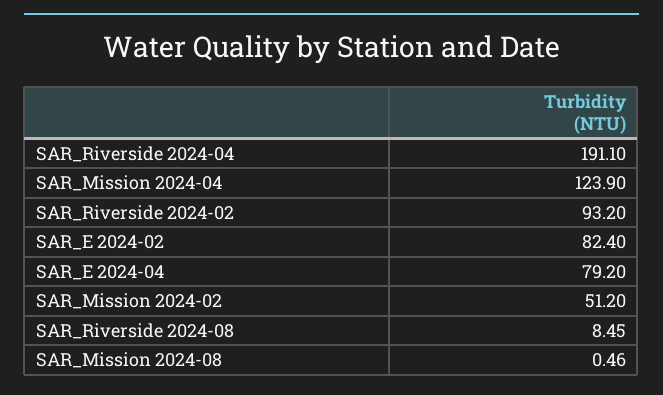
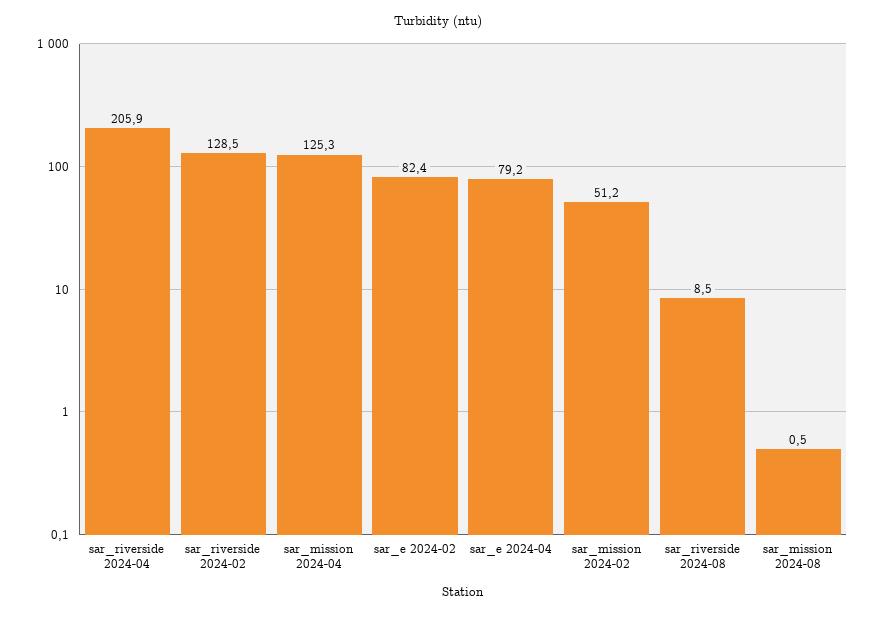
  {
-   "SAR_Riverside 2024-04": 191.1,
+   "SAR_Riverside 2024-04": 205.9,
-   "SAR_Mission 2024-04": 123.9,
+   "SAR_Mission 2024-04": 125.3,
-   "SAR_Riverside 2024-02": 93.2,
+   "SAR_Riverside 2024-02": 128.5,
    "SAR_E 2024-02": 82.4,
    "SAR_E 2024-04": 79.2,
    "SAR_Mission 2024-02": 51.2,
    "SAR_Riverside 2024-08": 8.45,
    "SAR_Mission 2024-08": 0.46
  }

